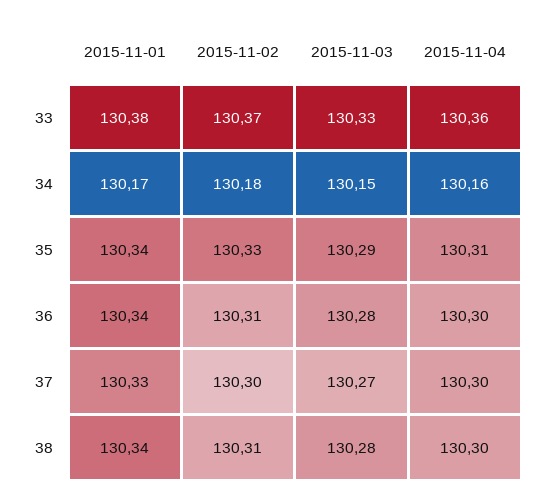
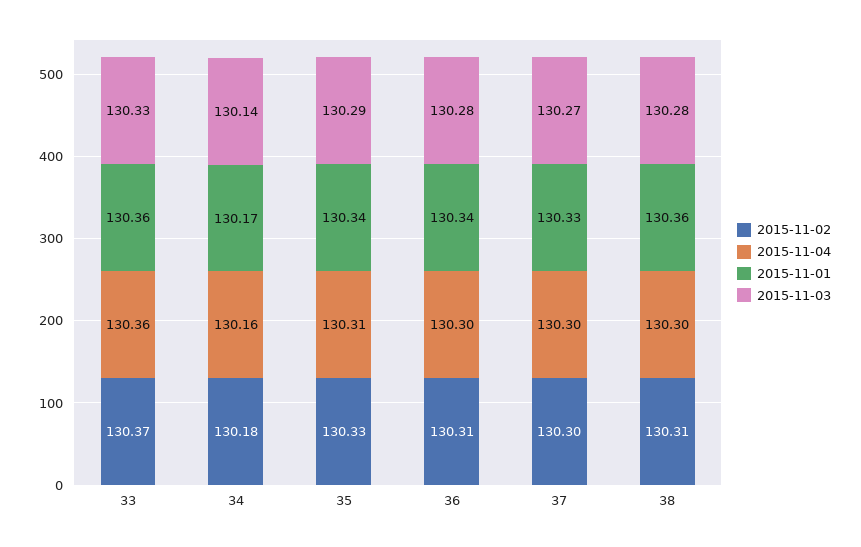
  {
    "2015-11-01": {
-     "33": 130.38,
+     "33": 130.36,
      "34": 130.17,
      "35": 130.34,
      "36": 130.34,
      "37": 130.33,
-     "38": 130.34
+     "38": 130.36
    },
    "2015-11-02": {
      "33": 130.37,
      "34": 130.18,
      "35": 130.33,
      "36": 130.31,
      "37": 130.3,
      "38": 130.31
    },
    "2015-11-03": {
      "33": 130.33,
-     "34": 130.15,
+     "34": 130.14,
      "35": 130.29,
      "36": 130.28,
      "37": 130.27,
      "38": 130.28
    },
    "2015-11-04": {
      "33": 130.36,
      "34": 130.16,
      "35": 130.31,
      "36": 130.3,
      "37": 130.3,
      "38": 130.3
    }
  }

